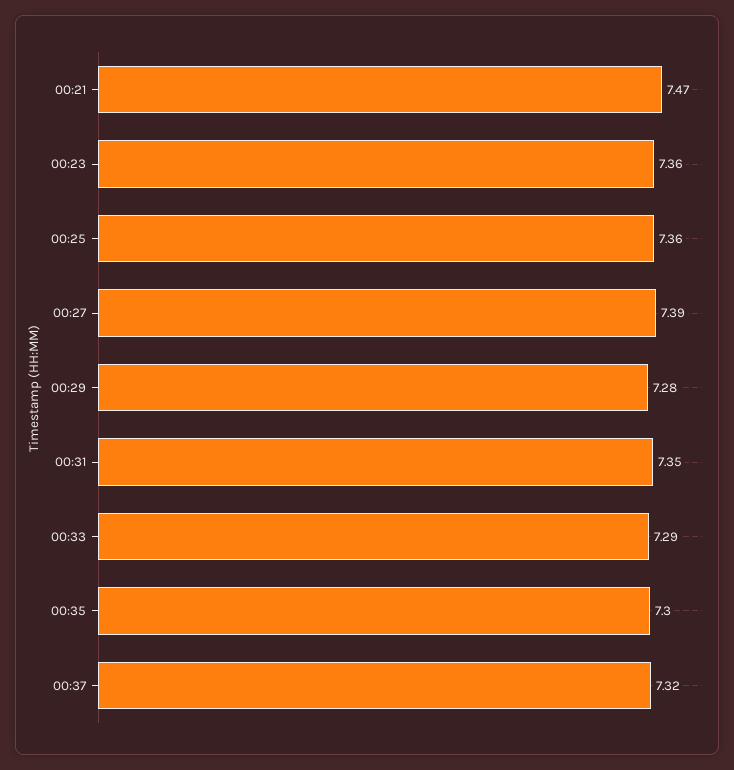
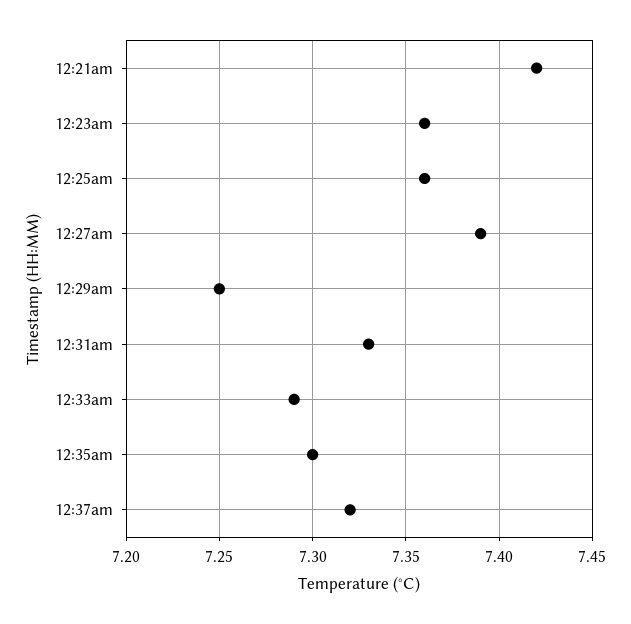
  {
-   "00:21": 7.47,
+   "00:21": 7.42,
    "00:23": 7.36,
    "00:25": 7.36,
    "00:27": 7.39,
-   "00:29": 7.28,
+   "00:29": 7.25,
-   "00:31": 7.35,
+   "00:31": 7.33,
    "00:33": 7.29,
    "00:35": 7.3,
    "00:37": 7.32
  }

